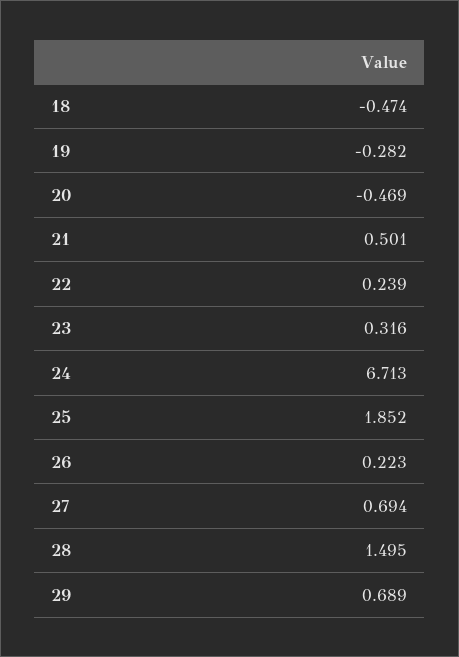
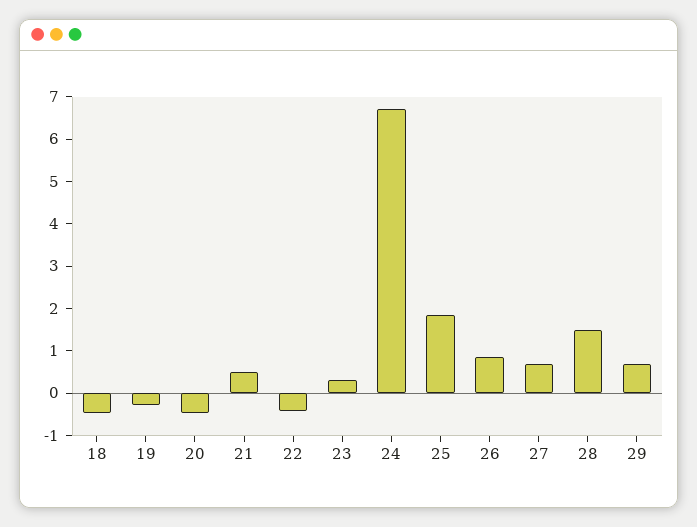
  {
    "18": -0.474,
    "19": -0.282,
    "20": -0.469,
    "21": 0.501,
-   "22": 0.239,
+   "22": -0.4,
    "23": 0.316,
    "24": 6.713,
    "25": 1.852,
-   "26": 0.223,
+   "26": 0.8,
    "27": 0.694,
    "28": 1.495,
    "29": 0.689
  }

